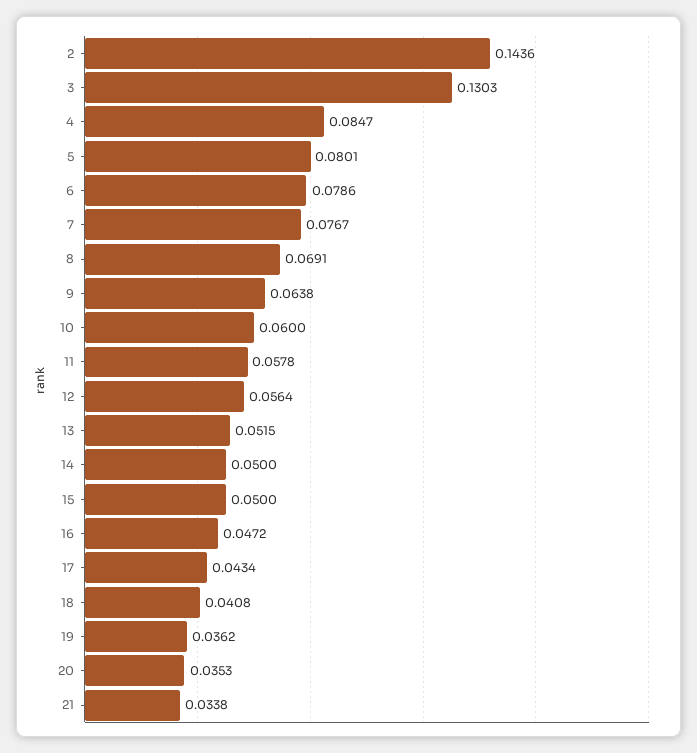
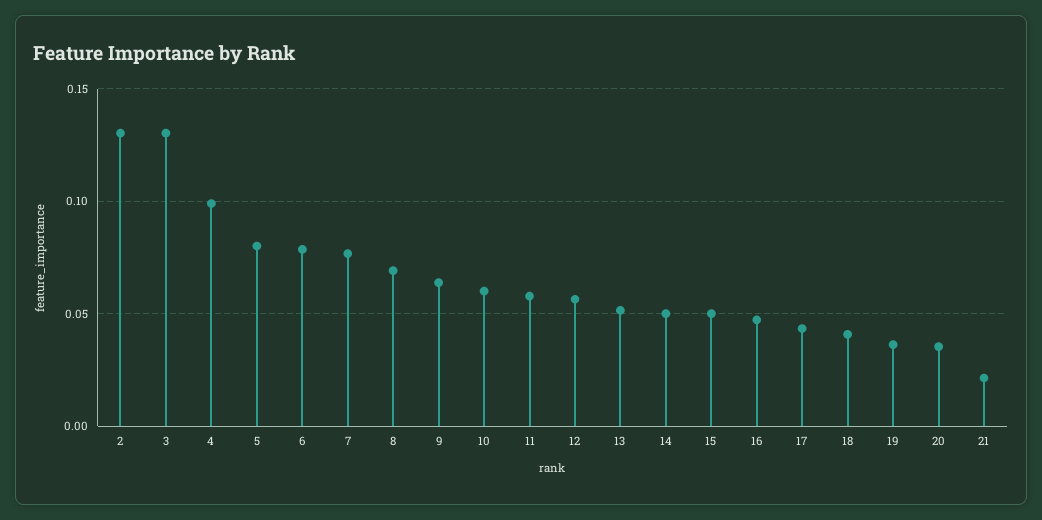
  {
-   "2": 0.1436,
+   "2": 0.13,
    "3": 0.1303,
-   "4": 0.0847,
+   "4": 0.1,
    "5": 0.0801,
    "6": 0.0786,
    "7": 0.0767,
    "8": 0.0691,
    "9": 0.0638,
    "10": 0.06,
    "11": 0.0578,
    "12": 0.0564,
    "13": 0.0515,
    "14": 0.05,
    "15": 0.05,
    "16": 0.0472,
    "17": 0.0434,
    "18": 0.0408,
    "19": 0.0362,
    "20": 0.0353,
-   "21": 0.0338
+   "21": 0.02
  }

